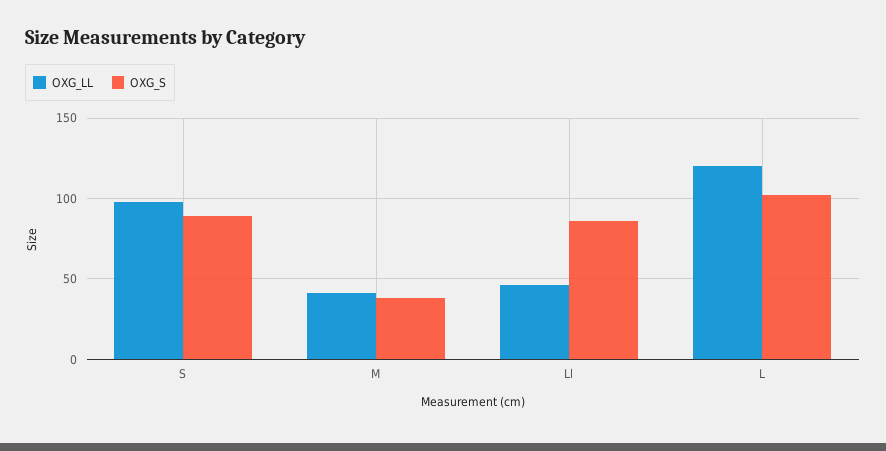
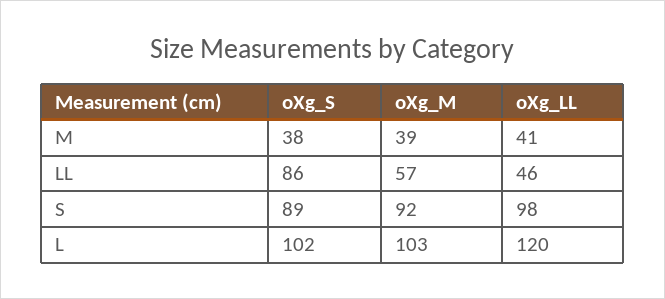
  {
    "OXG_LL": {
      "S": 98,
      "M": 41,
      "Ll": 46,
      "L": 120
    },
    "OXG_S": {
      "S": 89,
      "M": 38,
      "Ll": 86,
      "L": 102
-   }
+   },
+   "oXg_M": {
+     "M": 39,
+     "Ll": 57,
+     "S": 92,
+     "L": 103
+   }
  }

